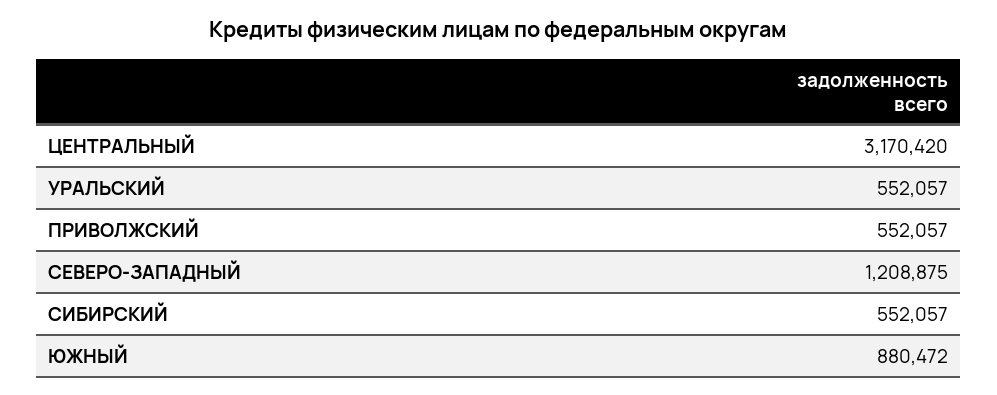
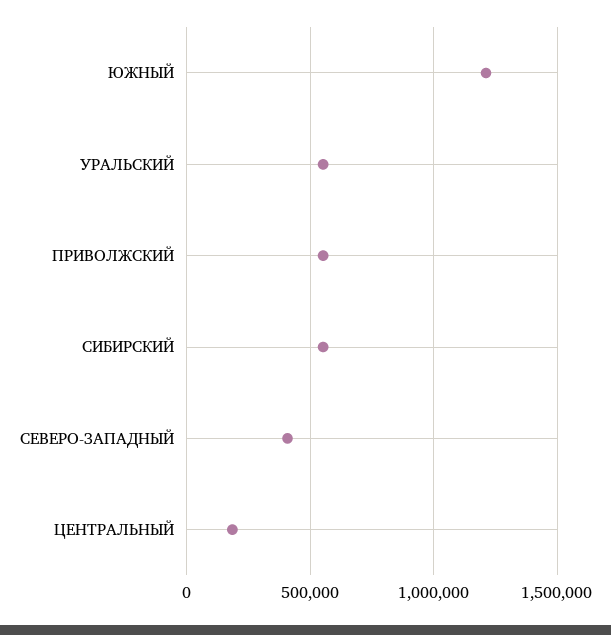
  {
-   "ЦЕНТРАЛЬНЫЙ": 3170420,
+   "ЦЕНТРАЛЬНЫЙ": 200000,
    "УРАЛЬСКИЙ": 552057,
    "ПРИВОЛЖСКИЙ": 552057,
-   "СЕВЕРО-ЗАПАДНЫЙ": 1208875,
+   "СЕВЕРО-ЗАПАДНЫЙ": 400000,
    "СИБИРСКИЙ": 552057,
-   "ЮЖНЫЙ": 880472
+   "ЮЖНЫЙ": 1200000
  }

